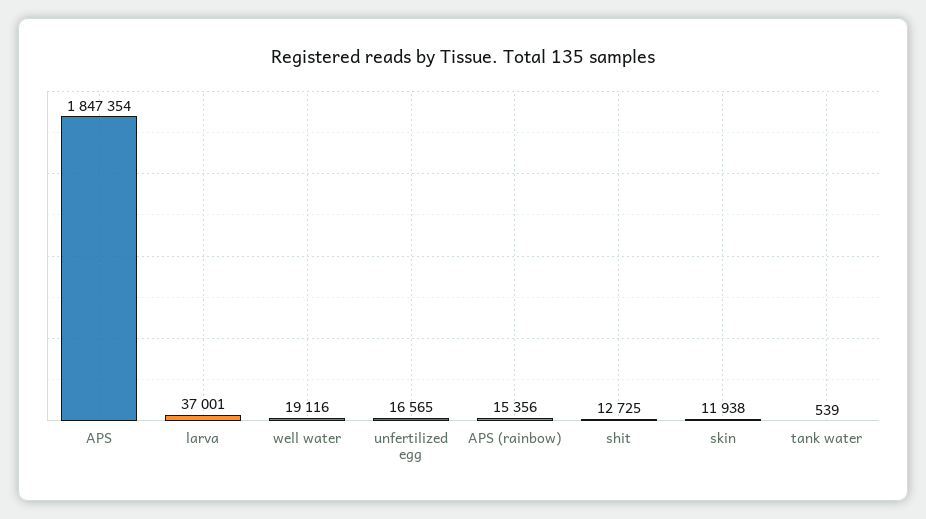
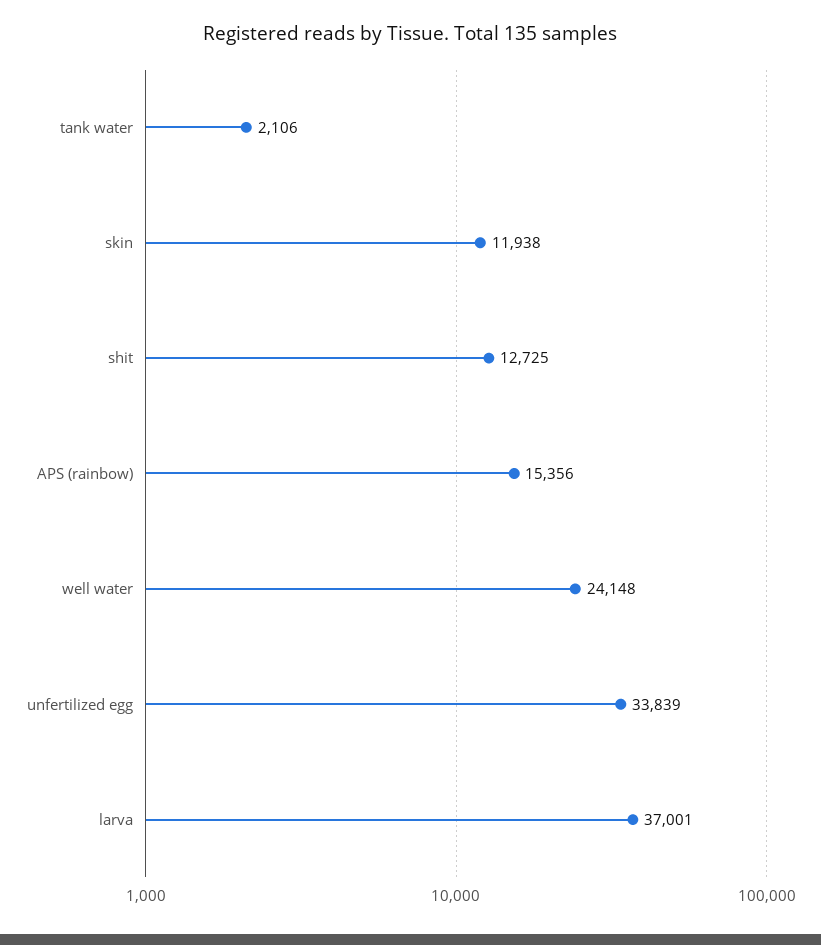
  {
-   "APS": 1847354,
    "larva": 37001,
-   "well water": 19116,
+   "well water": 24148,
-   "unfertilized egg": 16565,
+   "unfertilized egg": 33839,
    "APS (rainbow)": 15356,
    "shit": 12725,
    "skin": 11938,
-   "tank water": 539
+   "tank water": 2106
  }

